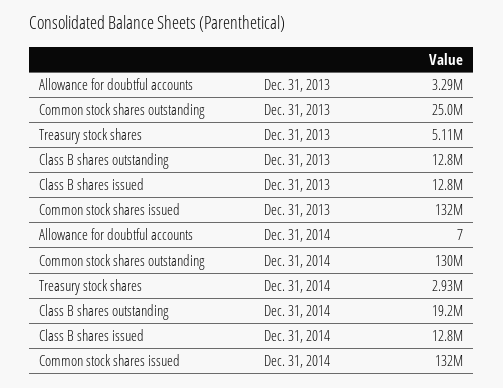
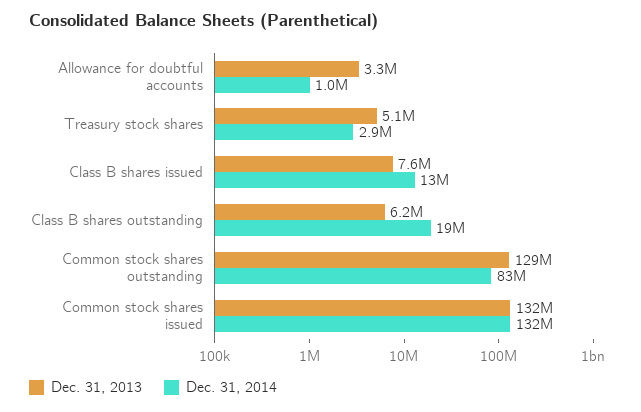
  {
    "Dec. 31, 2013": {
      "Allowance for doubtful accounts": 3290000,
-     "Common stock shares outstanding": 25000000,
+     "Common stock shares outstanding": 129000000,
      "Treasury stock shares": 5110000,
-     "Class B shares outstanding": 12800000,
+     "Class B shares outstanding": 6200000,
-     "Class B shares issued": 12800000,
+     "Class B shares issued": 7600000,
      "Common stock shares issued": 132000000
    },
    "Dec. 31, 2014": {
-     "Allowance for doubtful accounts": 7,
+     "Allowance for doubtful accounts": 1000000,
-     "Common stock shares outstanding": 130000000,
+     "Common stock shares outstanding": 83000000,
      "Treasury stock shares": 2930000,
      "Class B shares outstanding": 19200000,
      "Class B shares issued": 12800000,
      "Common stock shares issued": 132000000
    }
  }

